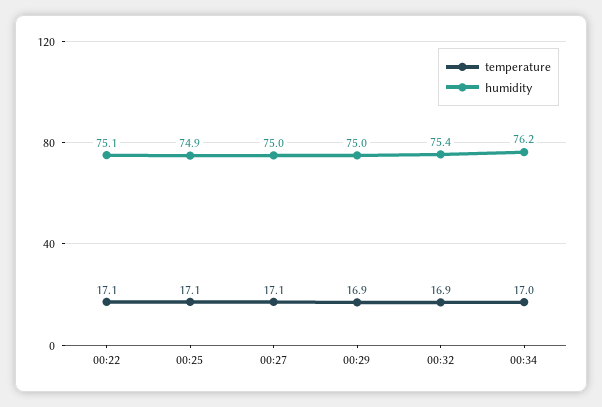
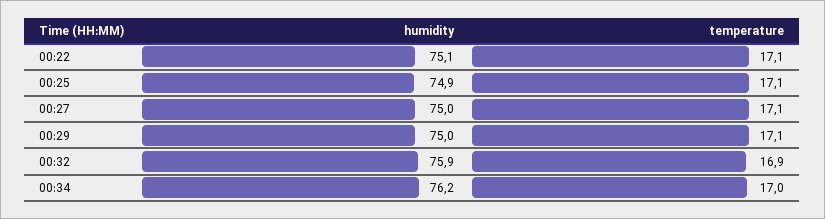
  {
    "temperature": {
      "00:22": 17.1,
      "00:25": 17.1,
      "00:27": 17.1,
-     "00:29": 16.9,
+     "00:29": 17.1,
      "00:32": 16.9,
      "00:34": 17
    },
    "humidity": {
      "00:22": 75.1,
      "00:25": 74.9,
      "00:27": 75,
      "00:29": 75,
-     "00:32": 75.4,
+     "00:32": 75.9,
      "00:34": 76.2
    }
  }

